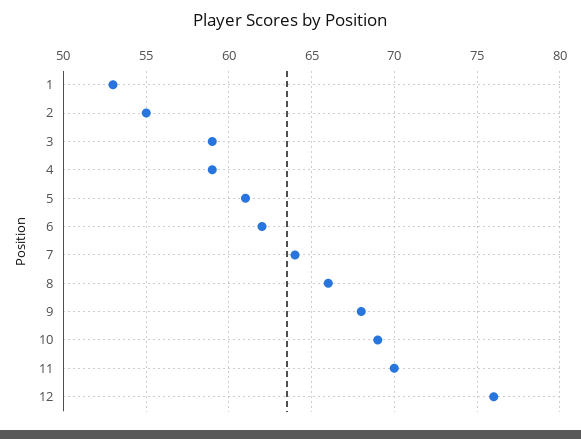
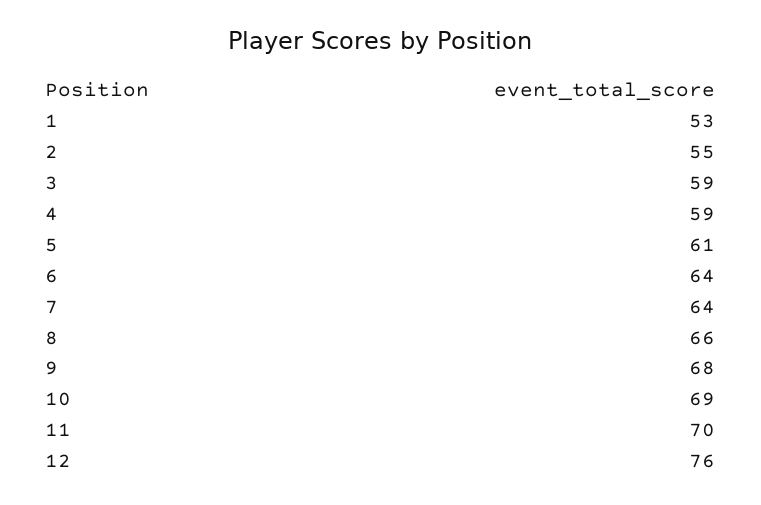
  {
    "1": 53,
    "2": 55,
    "3": 59,
    "4": 59,
    "5": 61,
-   "6": 62,
+   "6": 64,
    "7": 64,
    "8": 66,
    "9": 68,
    "10": 69,
    "11": 70,
    "12": 76
  }

